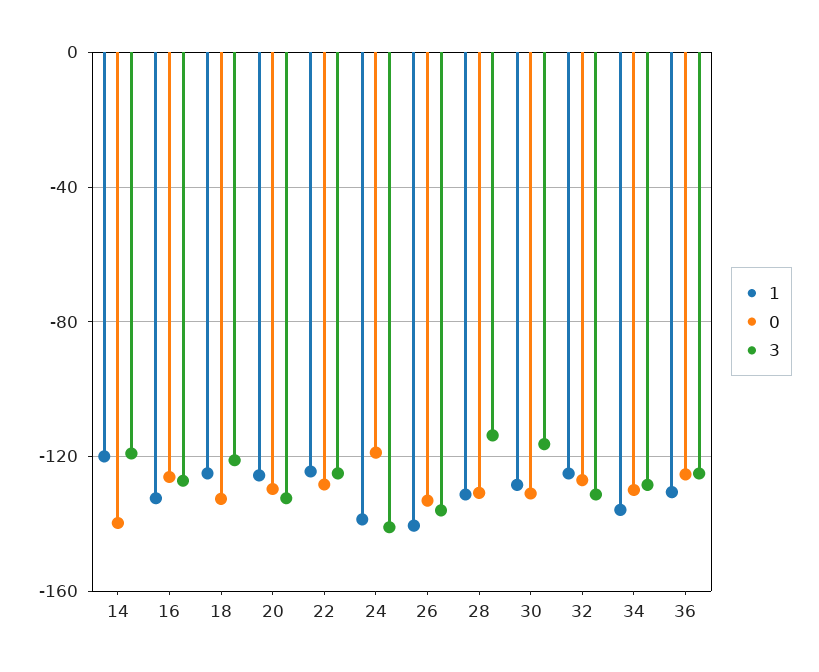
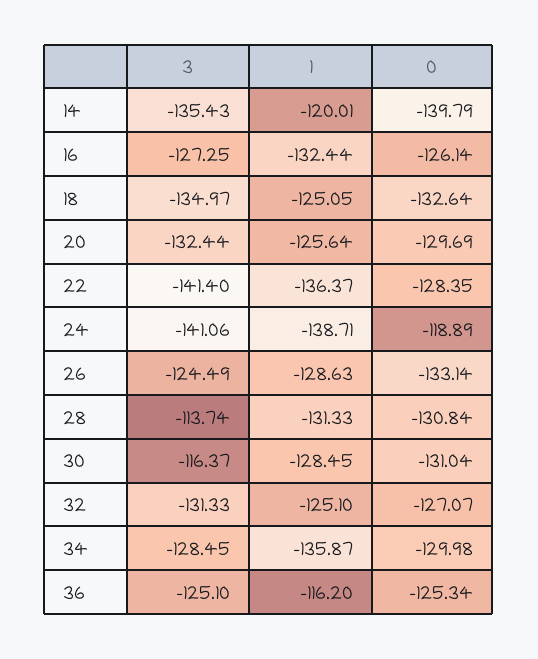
  {
    "1": {
      "14": -120.01,
      "16": -132.44,
      "18": -125.05,
      "20": -125.64,
-     "22": -125,
+     "22": -136.37,
      "24": -138.71,
-     "26": -140,
+     "26": -128.63,
      "28": -131.33,
      "30": -128.45,
      "32": -125.1,
      "34": -135.87,
-     "36": -130
+     "36": -116.2
    },
    "0": {
      "14": -139.79,
      "16": -126.14,
      "18": -132.64,
      "20": -129.69,
      "22": -128.35,
      "24": -118.89,
      "26": -133.14,
      "28": -130.84,
      "30": -131.04,
      "32": -127.07,
      "34": -129.98,
      "36": -125.34
    },
    "3": {
-     "14": -120,
+     "14": -135.43,
      "16": -127.25,
-     "18": -120,
+     "18": -134.97,
      "20": -132.44,
-     "22": -125,
+     "22": -141.4,
      "24": -141.06,
-     "26": -135,
+     "26": -124.49,
      "28": -113.74,
      "30": -116.37,
      "32": -131.33,
      "34": -128.45,
      "36": -125.1
    }
  }

